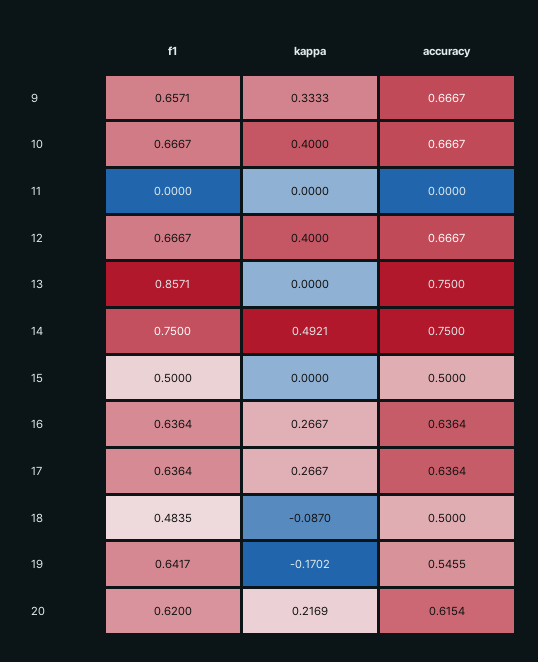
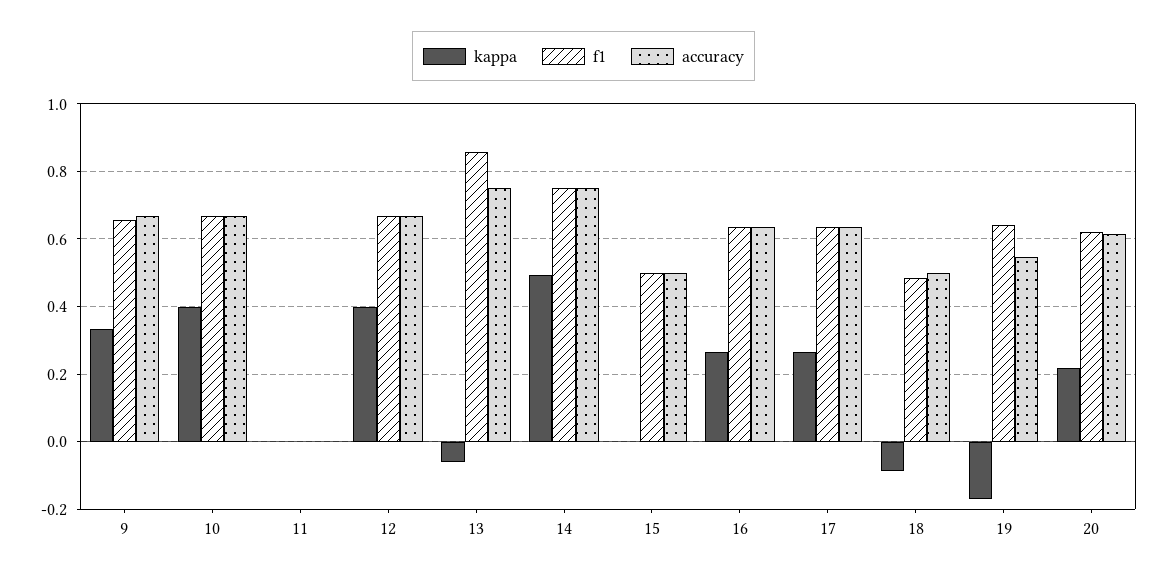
  {
    "f1": {
      "9": 0.6571,
      "10": 0.6667,
      "11": 0,
      "12": 0.6667,
      "13": 0.8571,
      "14": 0.75,
      "15": 0.5,
      "16": 0.6364,
      "17": 0.6364,
      "18": 0.4835,
      "19": 0.6417,
      "20": 0.62
    },
    "kappa": {
      "9": 0.3333,
      "10": 0.4,
      "11": 0,
      "12": 0.4,
-     "13": 0,
+     "13": -0.06,
      "14": 0.4921,
      "15": 0,
      "16": 0.2667,
      "17": 0.2667,
      "18": -0.087,
      "19": -0.1702,
      "20": 0.2169
    },
    "accuracy": {
      "9": 0.6667,
      "10": 0.6667,
      "11": 0,
      "12": 0.6667,
      "13": 0.75,
      "14": 0.75,
      "15": 0.5,
      "16": 0.6364,
      "17": 0.6364,
      "18": 0.5,
      "19": 0.5455,
      "20": 0.6154
    }
  }

